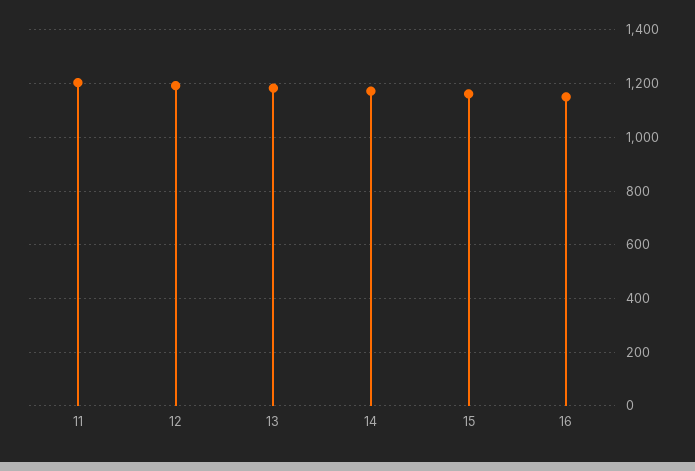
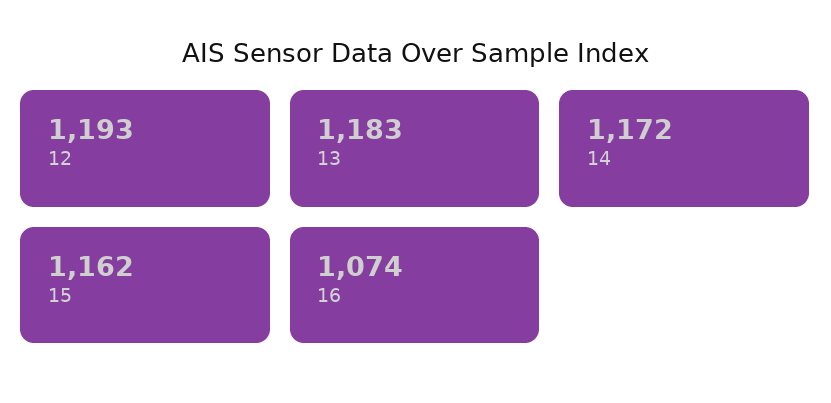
  {
-   "11": 1200,
    "12": 1193,
    "13": 1183,
    "14": 1172,
    "15": 1162,
-   "16": 1150
+   "16": 1074
  }

